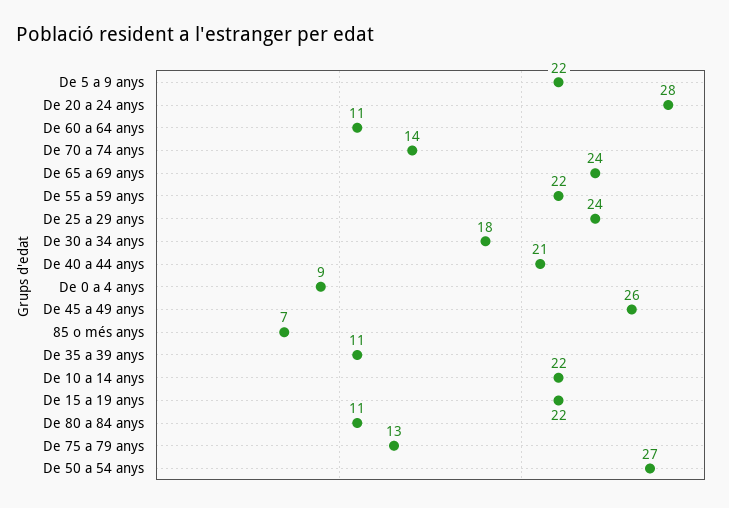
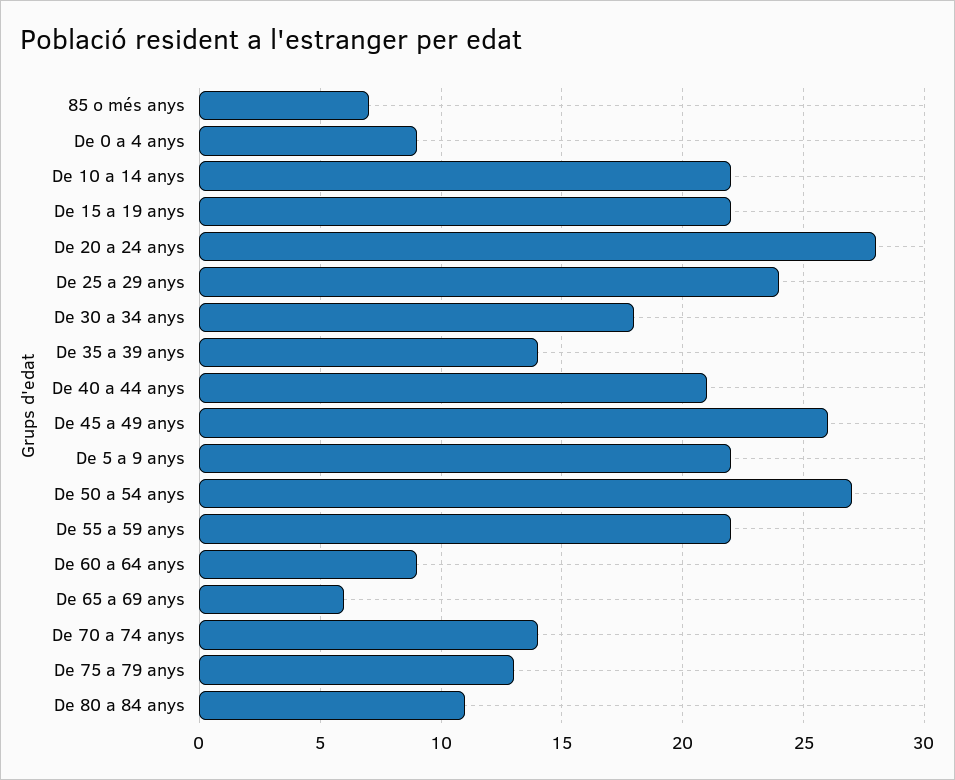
  {
    "De 5 a 9 anys": 22,
    "De 20 a 24 anys": 28,
-   "De 60 a 64 anys": 11,
+   "De 60 a 64 anys": 9,
    "De 70 a 74 anys": 14,
-   "De 65 a 69 anys": 24,
+   "De 65 a 69 anys": 6,
    "De 55 a 59 anys": 22,
    "De 25 a 29 anys": 24,
    "De 30 a 34 anys": 18,
    "De 40 a 44 anys": 21,
    "De 0 a 4 anys": 9,
    "De 45 a 49 anys": 26,
    "85 o més anys": 7,
-   "De 35 a 39 anys": 11,
+   "De 35 a 39 anys": 14,
    "De 10 a 14 anys": 22,
    "De 15 a 19 anys": 22,
    "De 80 a 84 anys": 11,
    "De 75 a 79 anys": 13,
    "De 50 a 54 anys": 27
  }

